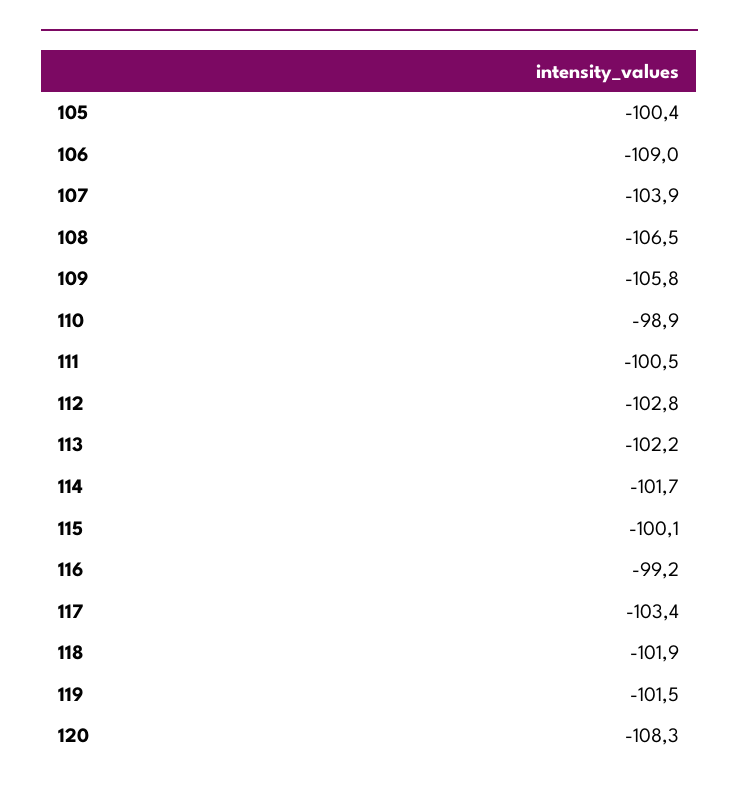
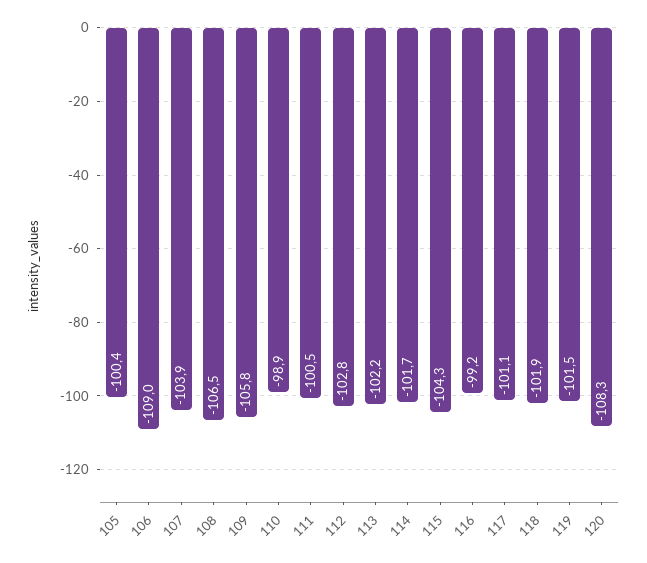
  {
    "105": -100.4,
    "106": -109,
    "107": -103.9,
    "108": -106.5,
    "109": -105.8,
    "110": -98.9,
    "111": -100.5,
    "112": -102.8,
    "113": -102.2,
    "114": -101.7,
-   "115": -100.1,
+   "115": -104.3,
    "116": -99.2,
-   "117": -103.4,
+   "117": -101.1,
    "118": -101.9,
    "119": -101.5,
    "120": -108.3
  }

